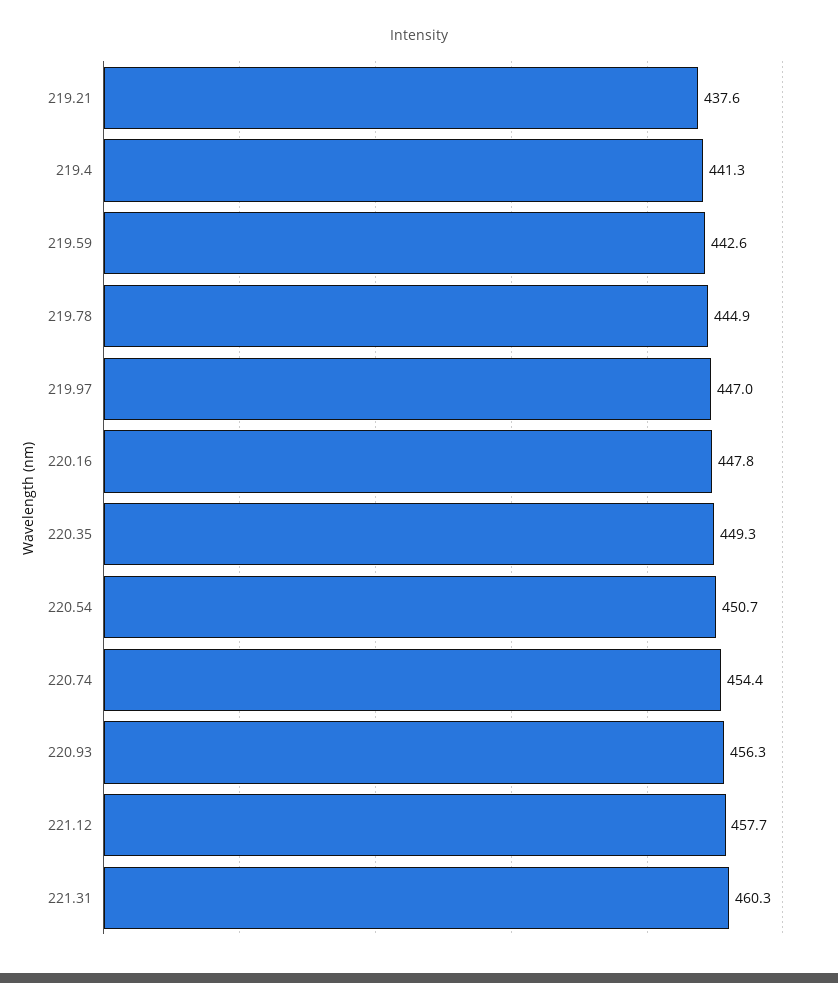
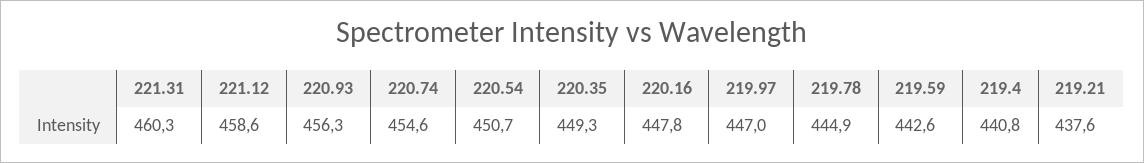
  {
    "219.21": 437.6,
-   "219.4": 441.3,
+   "219.4": 440.8,
    "219.59": 442.6,
    "219.78": 444.9,
    "219.97": 447,
    "220.16": 447.8,
    "220.35": 449.3,
    "220.54": 450.7,
-   "220.74": 454.4,
+   "220.74": 454.6,
    "220.93": 456.3,
-   "221.12": 457.7,
+   "221.12": 458.6,
    "221.31": 460.3
  }

